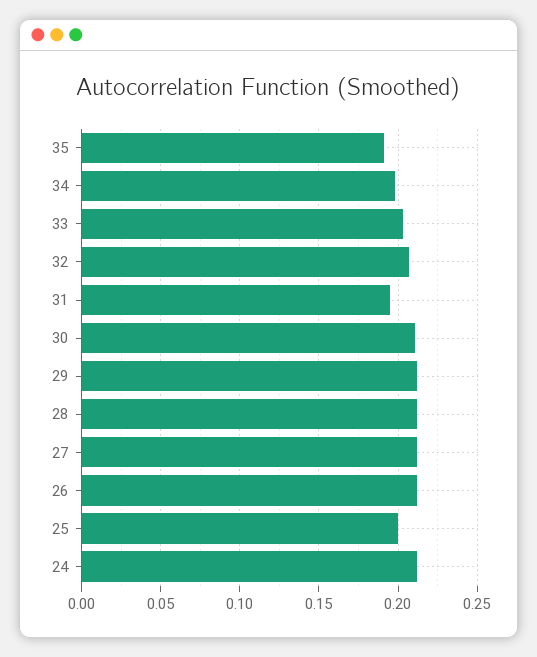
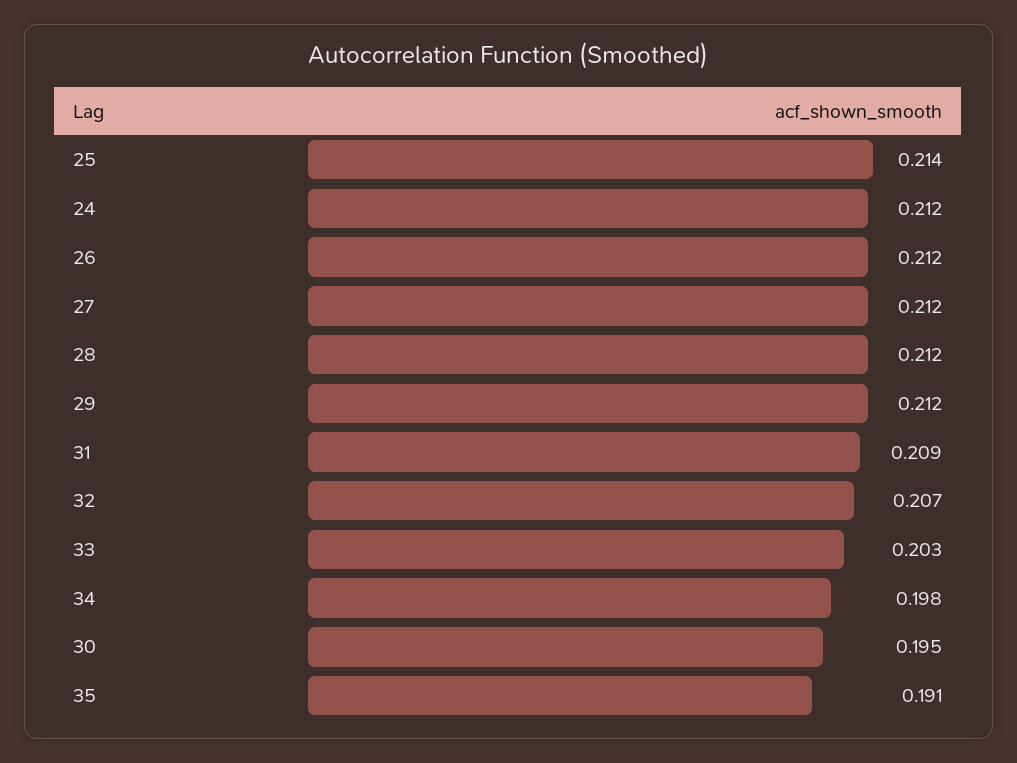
  {
    "35": 0.191,
    "34": 0.198,
    "33": 0.203,
    "32": 0.207,
-   "31": 0.195,
+   "31": 0.209,
-   "30": 0.21,
+   "30": 0.195,
    "29": 0.212,
    "28": 0.212,
    "27": 0.212,
    "26": 0.212,
-   "25": 0.2,
+   "25": 0.214,
    "24": 0.212
  }

